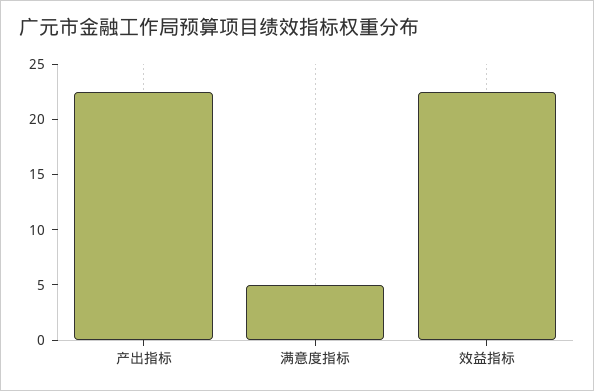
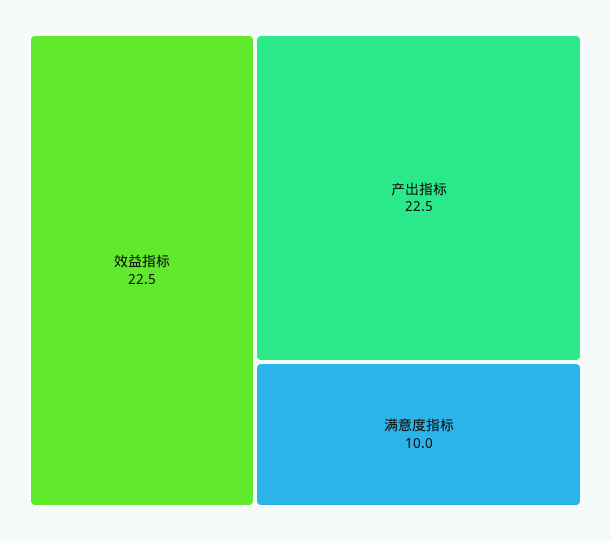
  {
    "产出指标": 22.5,
-   "满意度指标": 5,
+   "满意度指标": 10,
    "效益指标": 22.5
  }

